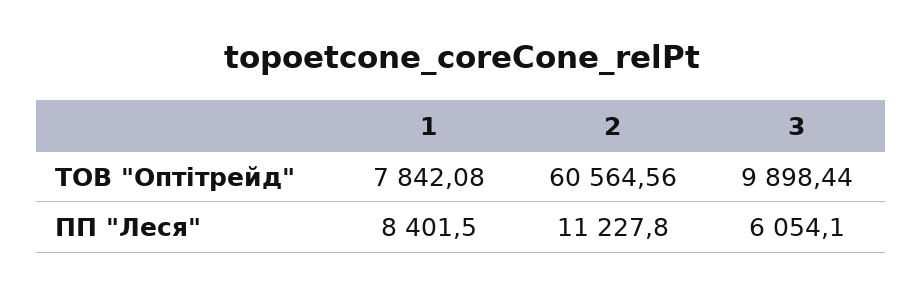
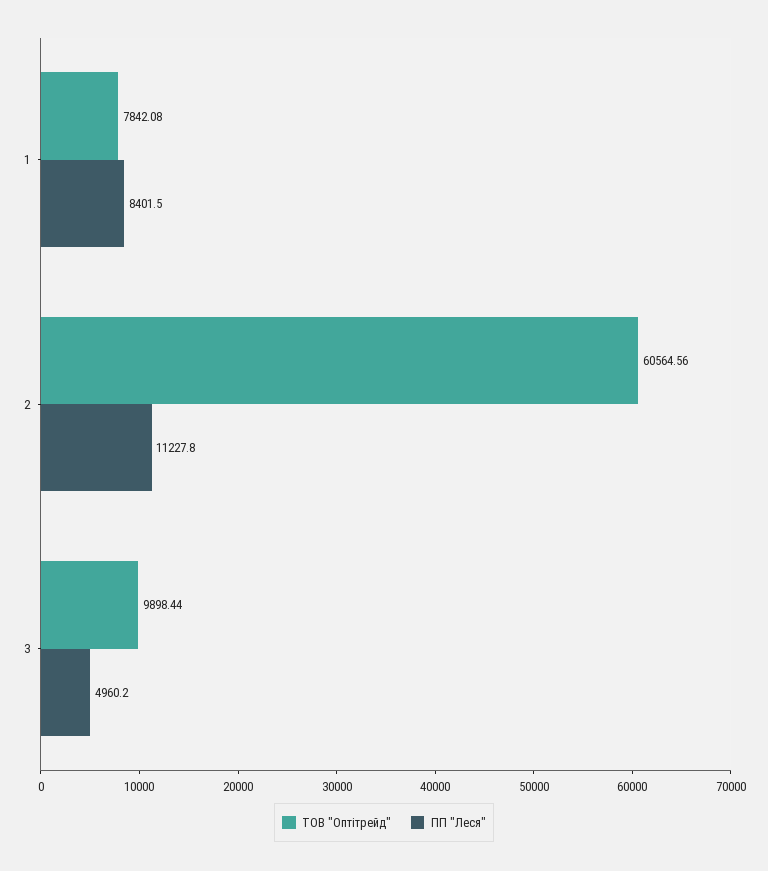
  {
    "ТОВ \"Оптітрейд\"": {
      "1": 7842.08,
      "2": 60564.56,
      "3": 9898.44
    },
    "ПП \"Леся\"": {
      "1": 8401.5,
      "2": 11227.8,
-     "3": 6054.1
+     "3": 4960.2
    }
  }

